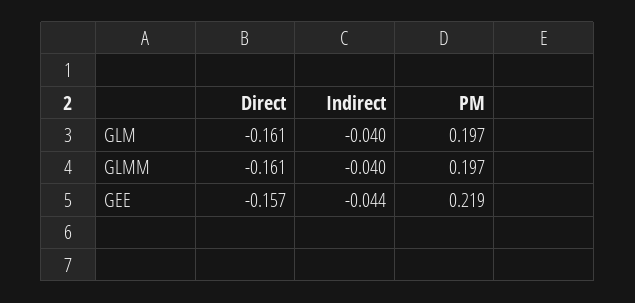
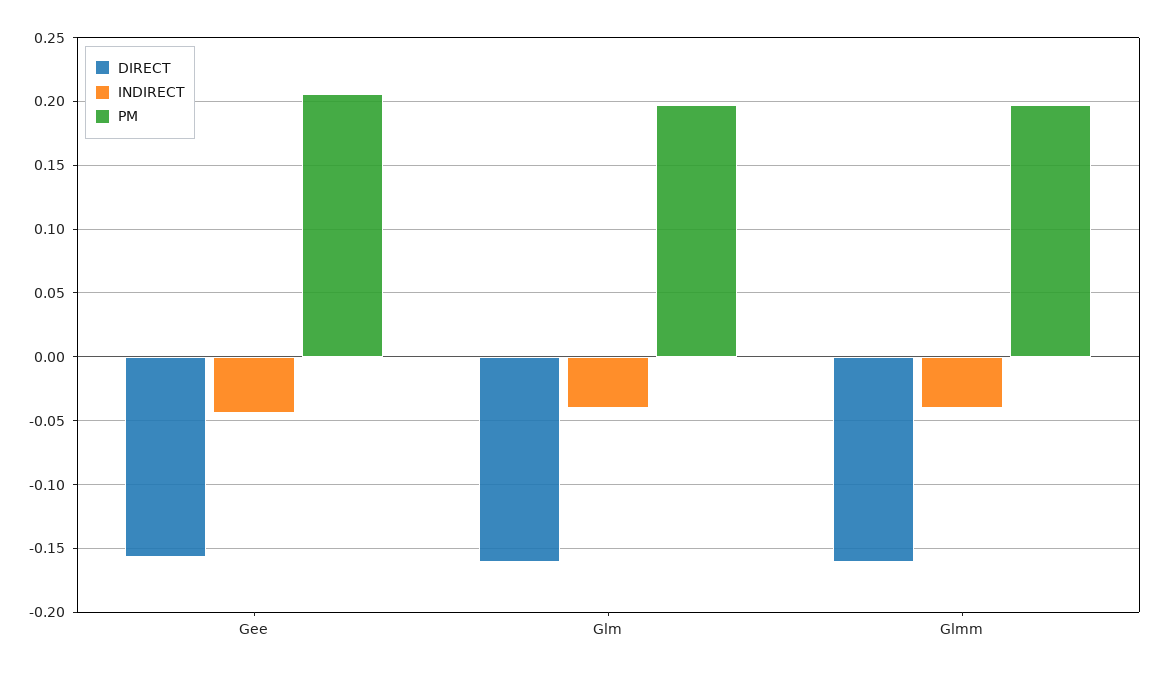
  {
    "Direct": {
      "GLM": -0.161,
      "GLMM": -0.161,
      "GEE": -0.157
    },
    "Indirect": {
      "GLM": -0.04,
      "GLMM": -0.04,
      "GEE": -0.044
    },
    "PM": {
      "GLM": 0.197,
      "GLMM": 0.197,
-     "GEE": 0.219
+     "GEE": 0.205
    }
  }

